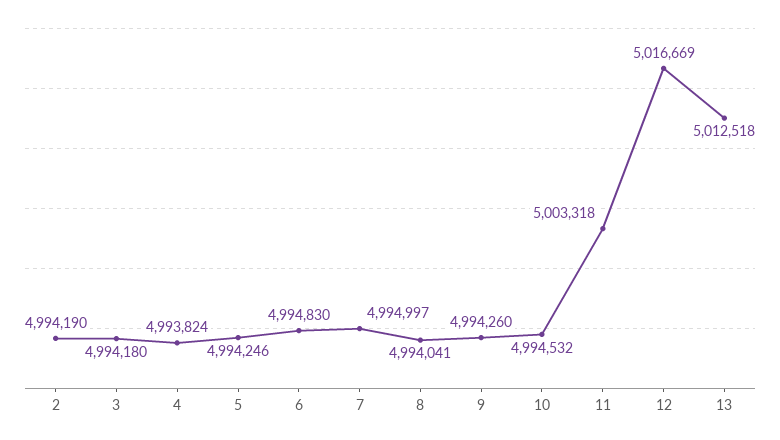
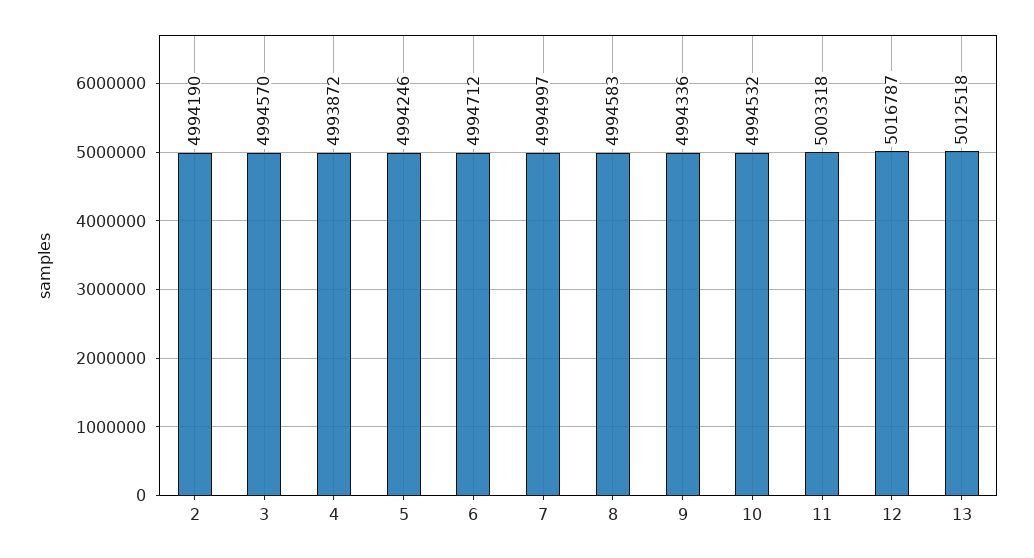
  {
    "2": 4994190,
-   "3": 4994180,
+   "3": 4994570,
-   "4": 4993824,
+   "4": 4993872,
    "5": 4994246,
-   "6": 4994830,
+   "6": 4994712,
    "7": 4994997,
-   "8": 4994041,
+   "8": 4994583,
-   "9": 4994260,
+   "9": 4994336,
    "10": 4994532,
    "11": 5003318,
-   "12": 5016669,
+   "12": 5016787,
    "13": 5012518
  }

